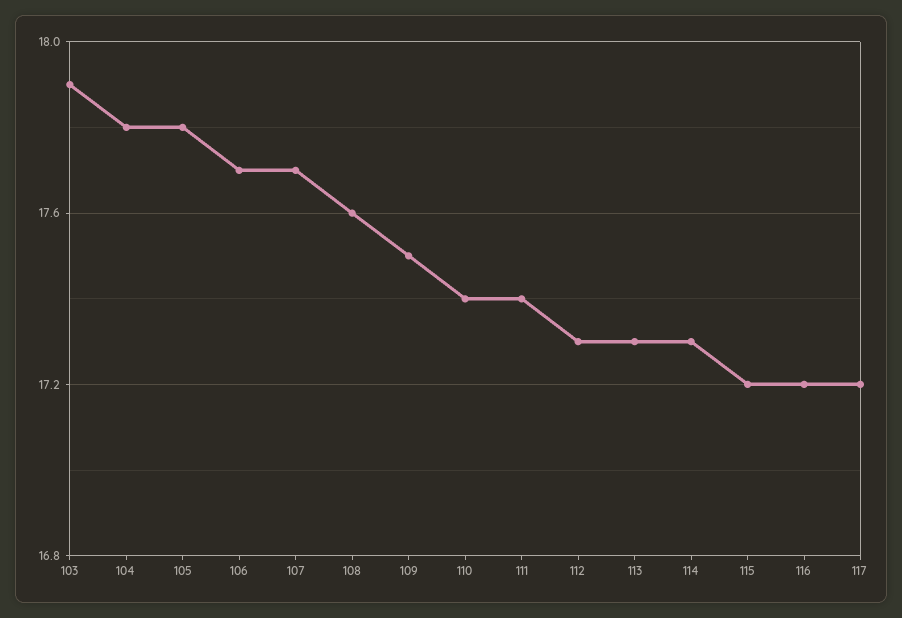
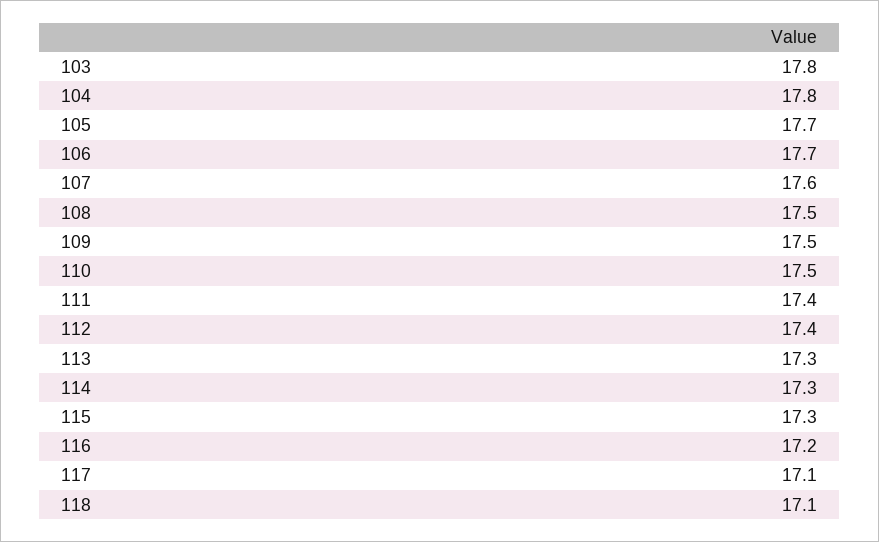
  {
-   "103": 17.9,
+   "103": 17.8,
    "104": 17.8,
-   "105": 17.8,
+   "105": 17.7,
    "106": 17.7,
-   "107": 17.7,
+   "107": 17.6,
-   "108": 17.6,
+   "108": 17.5,
    "109": 17.5,
-   "110": 17.4,
+   "110": 17.5,
    "111": 17.4,
-   "112": 17.3,
+   "112": 17.4,
    "113": 17.3,
    "114": 17.3,
-   "115": 17.2,
+   "115": 17.3,
    "116": 17.2,
-   "117": 17.2
+   "117": 17.1,
+   "118": 17.1
  }

